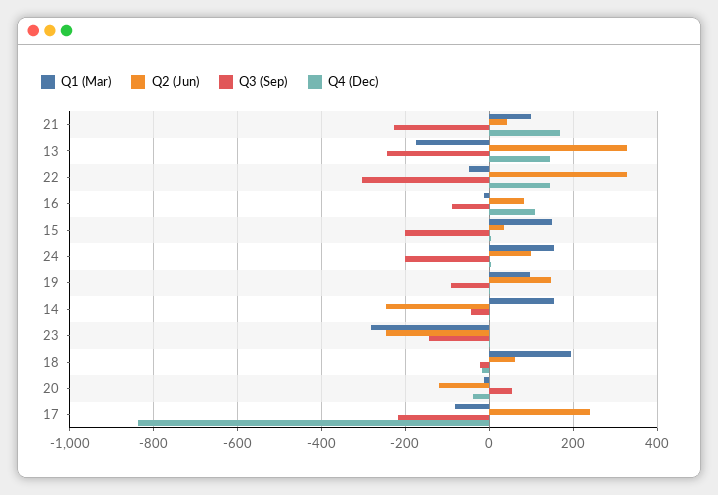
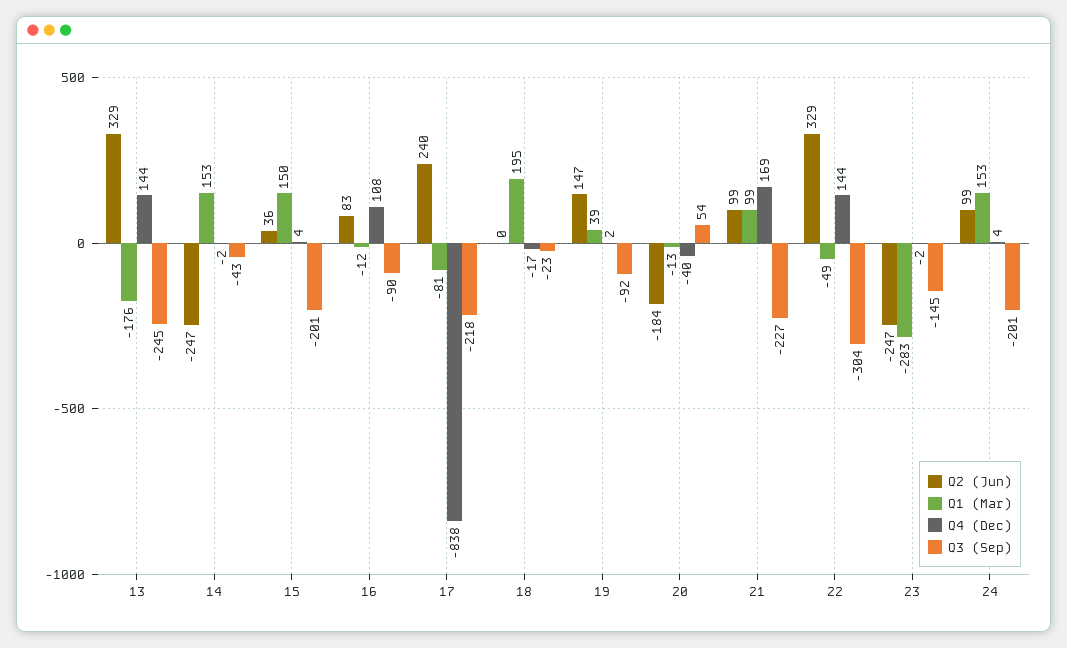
  {
    "Q1 (Mar)": {
      "21": 99,
      "13": -176,
      "22": -49,
      "16": -12,
      "15": 150,
      "24": 153,
-     "19": 100,
+     "19": 39,
      "14": 153,
      "23": -283,
      "18": 195,
      "20": -13,
      "17": -81
    },
    "Q2 (Jun)": {
-     "21": 40,
+     "21": 99,
      "13": 329,
      "22": 329,
      "16": 83,
      "15": 36,
      "24": 99,
      "19": 147,
      "14": -247,
      "23": -247,
-     "18": 60,
+     "18": 0,
-     "20": -120,
+     "20": -184,
      "17": 240
    },
    "Q3 (Sep)": {
      "21": -227,
      "13": -245,
      "22": -304,
      "16": -90,
      "15": -201,
      "24": -201,
      "19": -92,
      "14": -43,
      "23": -145,
      "18": -23,
      "20": 54,
      "17": -218
    },
    "Q4 (Dec)": {
      "21": 169,
      "13": 144,
      "22": 144,
      "16": 108,
      "15": 4,
      "24": 4,
      "19": 2,
      "14": -2,
      "23": -2,
      "18": -17,
      "20": -40,
      "17": -838
    }
  }

